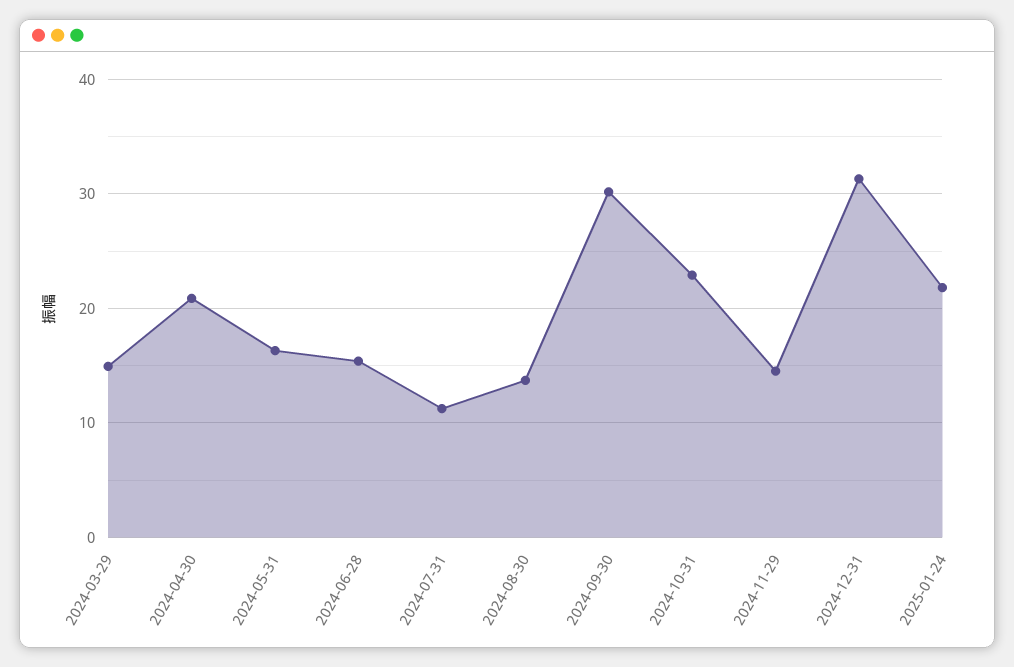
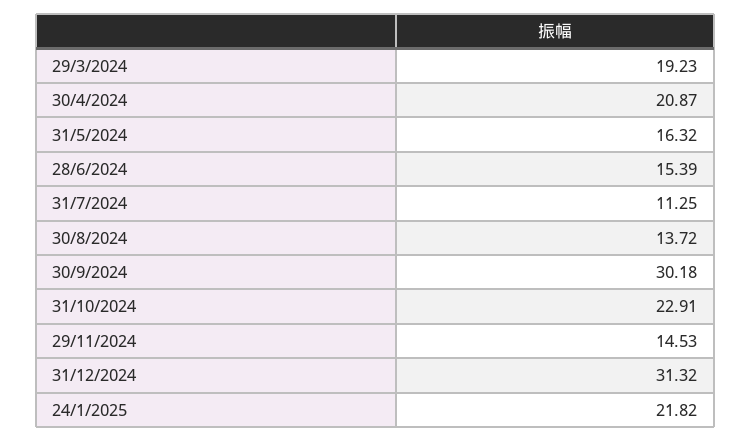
  {
-   "2024-03-29": 15,
+   "2024-03-29": 19.23,
    "2024-04-30": 20.87,
    "2024-05-31": 16.32,
    "2024-06-28": 15.39,
    "2024-07-31": 11.25,
    "2024-08-30": 13.72,
    "2024-09-30": 30.18,
    "2024-10-31": 22.91,
    "2024-11-29": 14.53,
    "2024-12-31": 31.32,
    "2025-01-24": 21.82
  }

